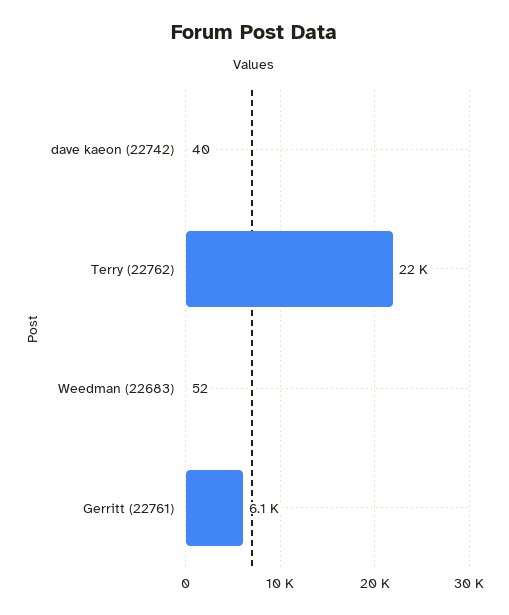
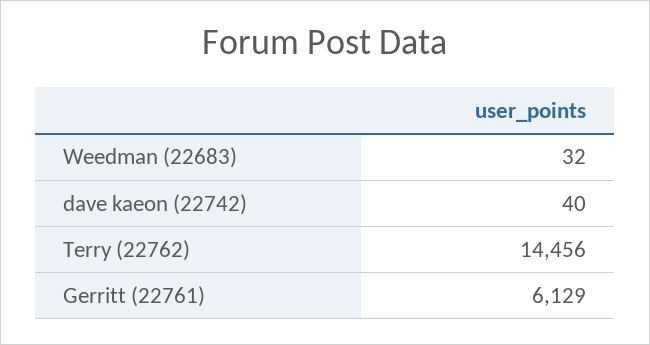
  {
    "dave kaeon (22742)": 40,
-   "Terry (22762)": 22000,
+   "Terry (22762)": 14456,
-   "Weedman (22683)": 52,
+   "Weedman (22683)": 32,
    "Gerritt (22761)": 6129
  }

